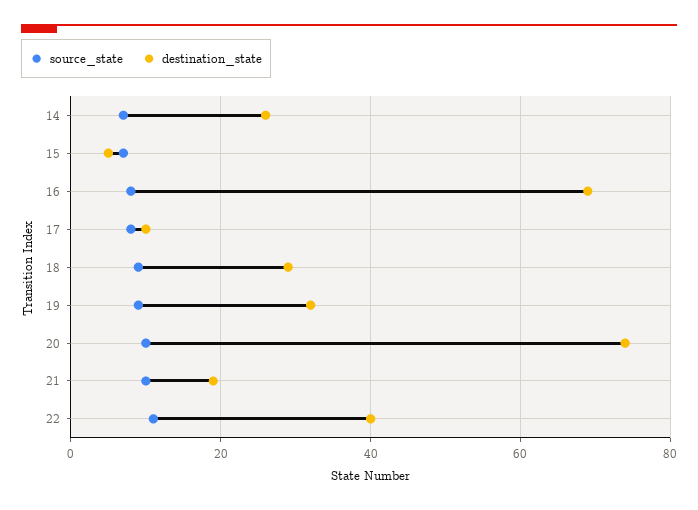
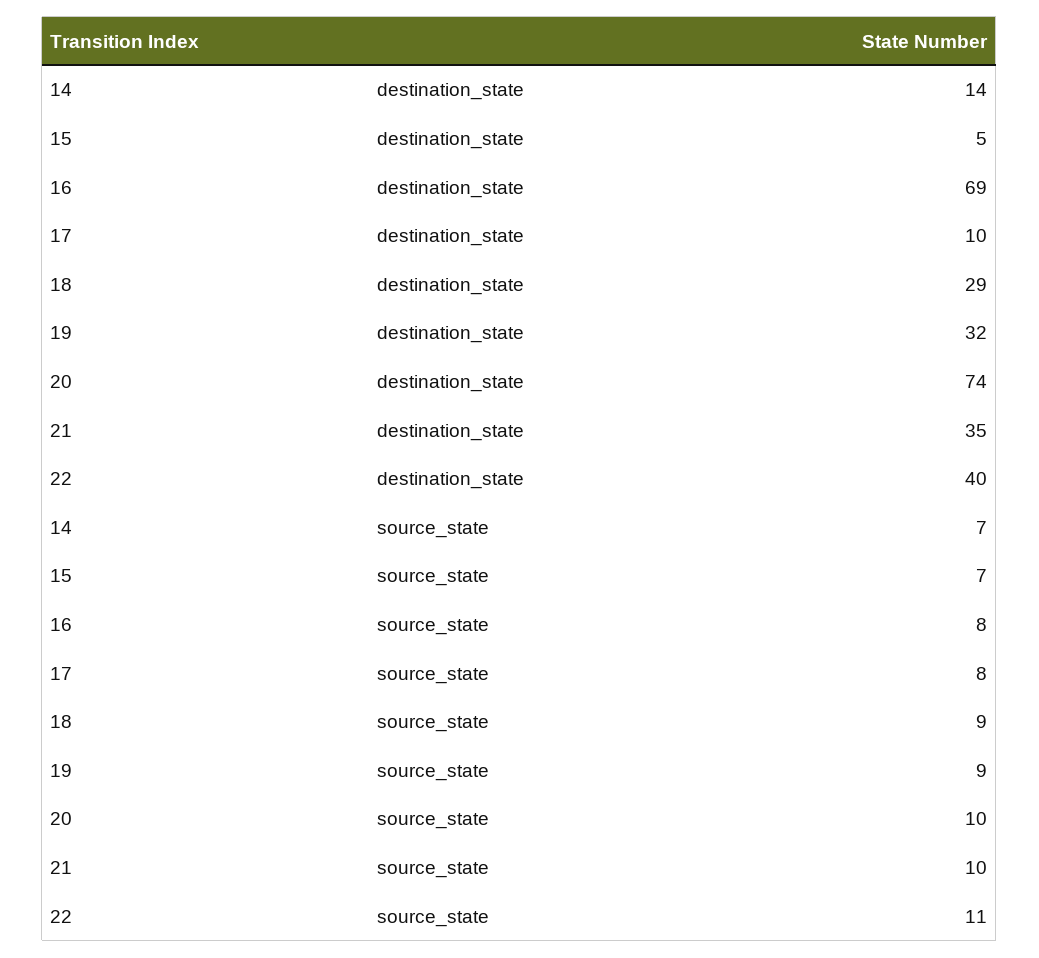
  {
    "source_state": {
      "14": 7,
      "15": 7,
      "16": 8,
      "17": 8,
      "18": 9,
      "19": 9,
      "20": 10,
      "21": 10,
      "22": 11
    },
    "destination_state": {
-     "14": 25,
+     "14": 14,
      "15": 5,
      "16": 69,
      "17": 10,
      "18": 29,
      "19": 32,
      "20": 74,
-     "21": 20,
+     "21": 35,
      "22": 40
    }
  }

